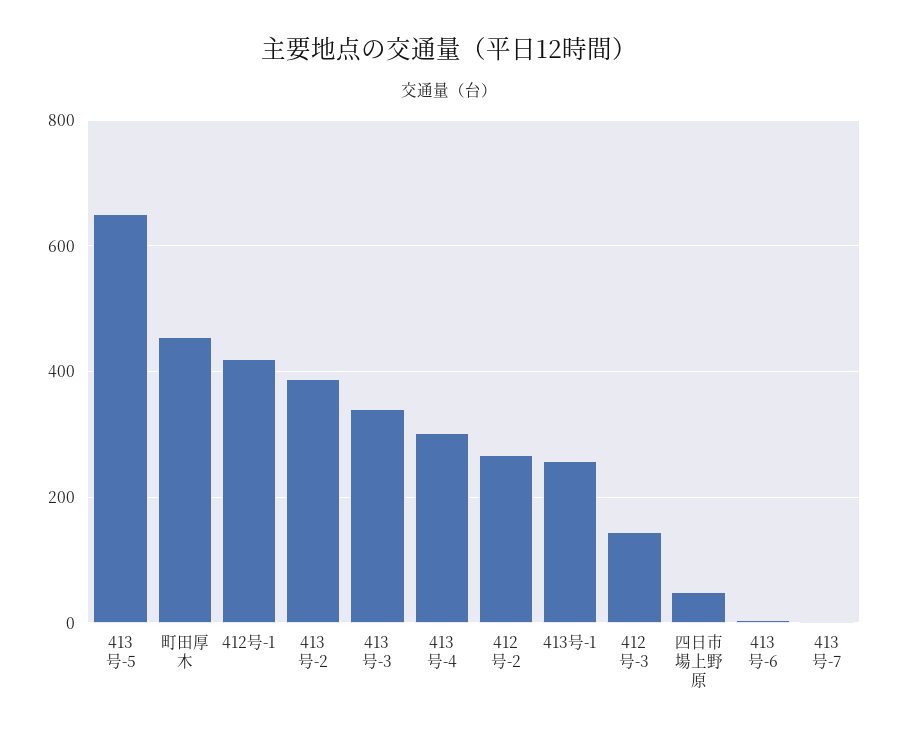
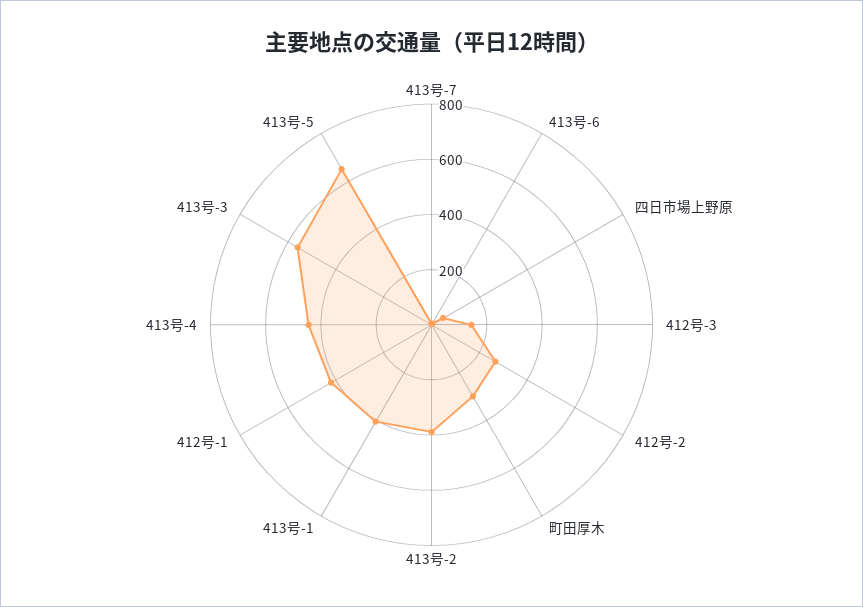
  {
    "413号-5": 660,
-   "町田厚木": 460,
+   "町田厚木": 300,
    "412号-1": 420,
    "413号-2": 380,
-   "413号-3": 340,
+   "413号-3": 550,
-   "413号-4": 300,
+   "413号-4": 450,
    "412号-2": 260,
-   "413号-1": 260,
+   "413号-1": 400,
    "412号-3": 140,
    "四日市場上野原": 40,
    "413号-6": 0,
    "413号-7": 0
  }

